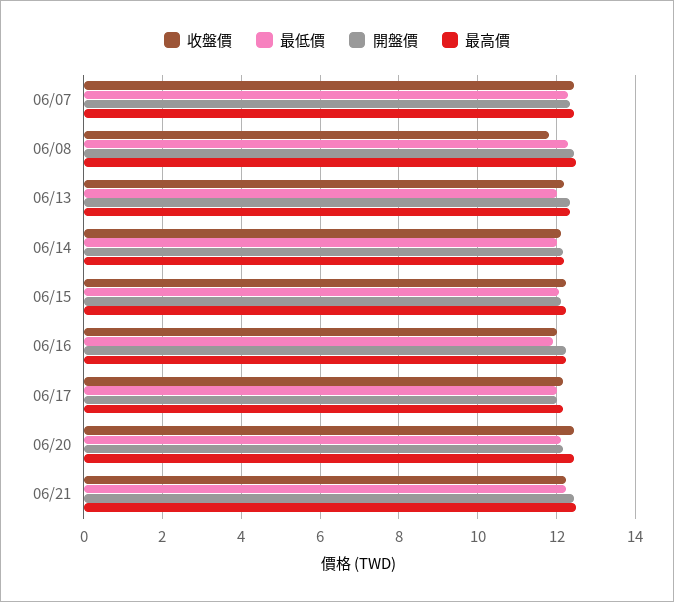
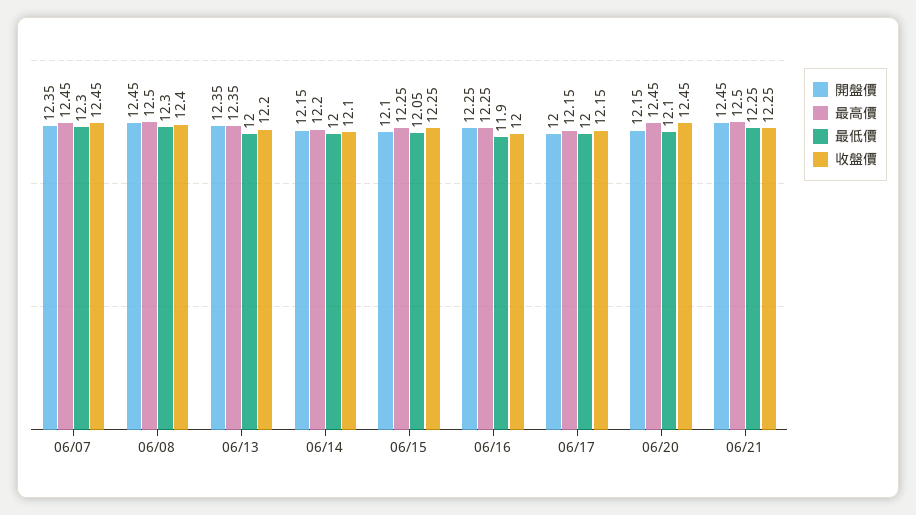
  {
    "收盤價": {
      "06/07": 12.45,
-     "06/08": 11.8,
+     "06/08": 12.4,
      "06/13": 12.2,
      "06/14": 12.1,
      "06/15": 12.25,
      "06/16": 12,
      "06/17": 12.15,
      "06/20": 12.45,
      "06/21": 12.25
    },
    "最低價": {
      "06/07": 12.3,
      "06/08": 12.3,
      "06/13": 12,
      "06/14": 12,
      "06/15": 12.05,
      "06/16": 11.9,
      "06/17": 12,
      "06/20": 12.1,
      "06/21": 12.25
    },
    "開盤價": {
      "06/07": 12.35,
      "06/08": 12.45,
      "06/13": 12.35,
      "06/14": 12.15,
      "06/15": 12.1,
      "06/16": 12.25,
      "06/17": 12,
      "06/20": 12.15,
      "06/21": 12.45
    },
    "最高價": {
      "06/07": 12.45,
      "06/08": 12.5,
      "06/13": 12.35,
      "06/14": 12.2,
      "06/15": 12.25,
      "06/16": 12.25,
      "06/17": 12.15,
      "06/20": 12.45,
      "06/21": 12.5
    }
  }

